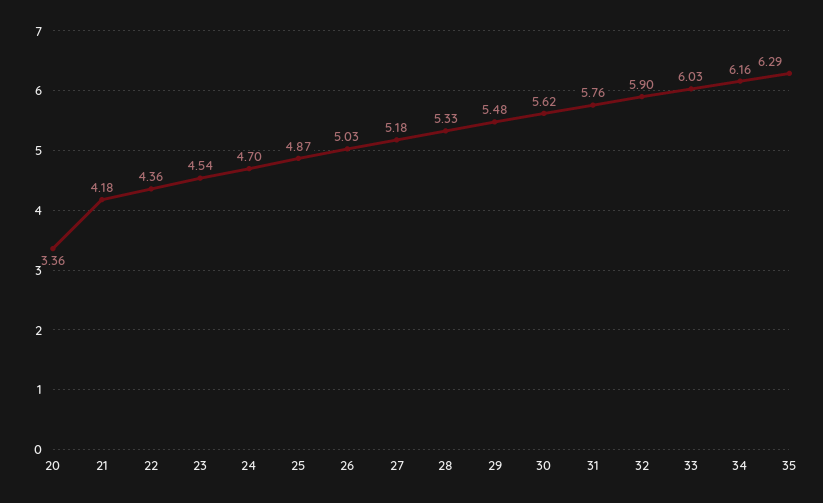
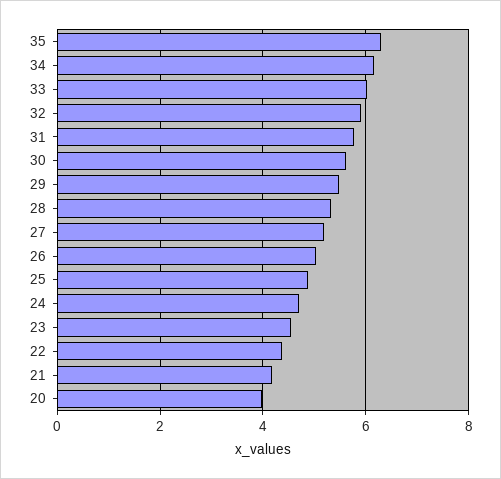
  {
-   "20": 3.36,
+   "20": 4,
    "21": 4.18,
    "22": 4.36,
    "23": 4.54,
    "24": 4.7,
    "25": 4.87,
    "26": 5.03,
    "27": 5.18,
    "28": 5.33,
    "29": 5.48,
    "30": 5.62,
    "31": 5.76,
    "32": 5.9,
    "33": 6.03,
    "34": 6.16,
    "35": 6.29
  }

